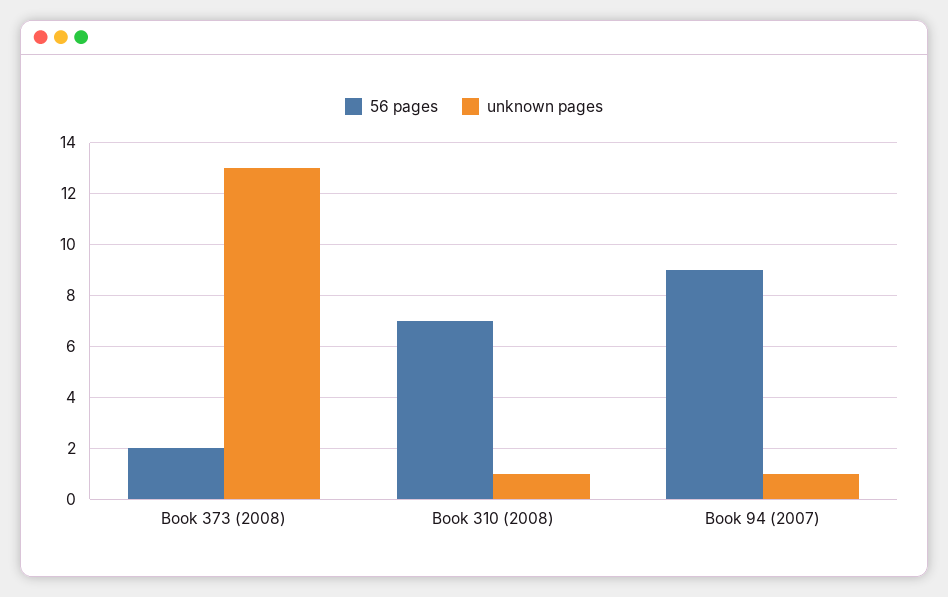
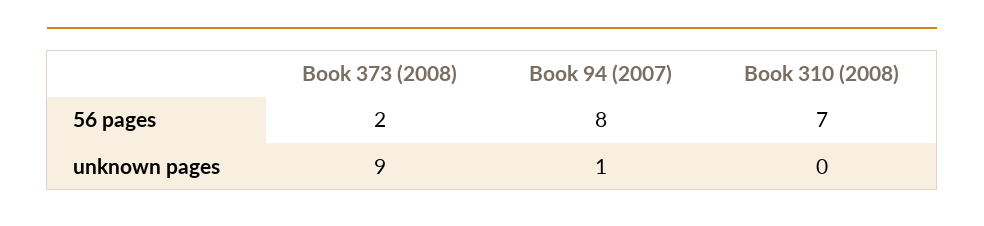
  {
    "56 pages": {
      "Book 373 (2008)": 2,
      "Book 310 (2008)": 7,
-     "Book 94 (2007)": 9
+     "Book 94 (2007)": 8
    },
    "unknown pages": {
-     "Book 373 (2008)": 13,
+     "Book 373 (2008)": 9,
-     "Book 310 (2008)": 1,
+     "Book 310 (2008)": 0,
      "Book 94 (2007)": 1
    }
  }

